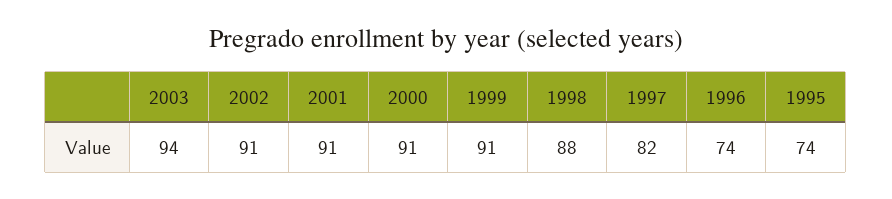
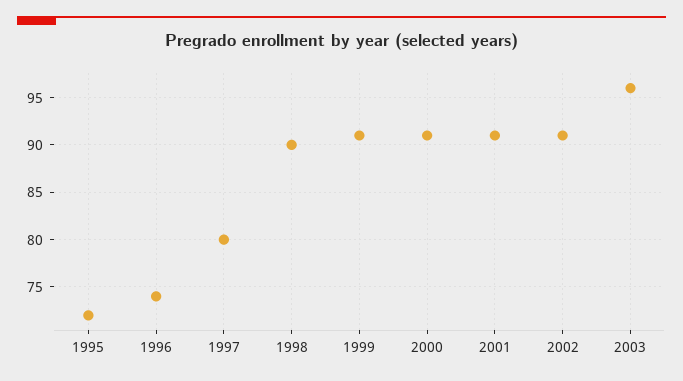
  {
-   "2003": 94,
+   "2003": 96,
    "2002": 91,
    "2001": 91,
    "2000": 91,
    "1999": 91,
-   "1998": 88,
+   "1998": 90,
-   "1997": 82,
+   "1997": 80,
    "1996": 74,
-   "1995": 74
+   "1995": 72
  }

